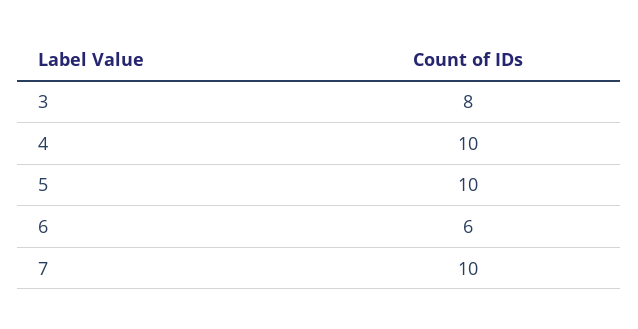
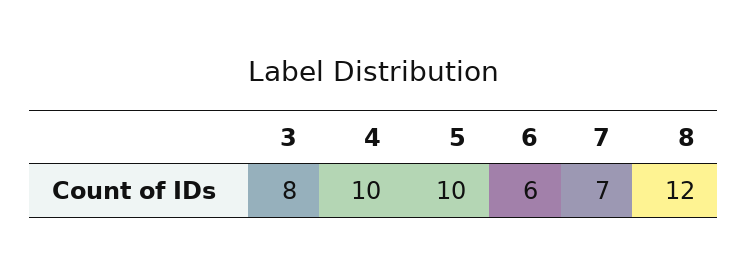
  {
    "3": 8,
    "4": 10,
    "5": 10,
    "6": 6,
-   "7": 10
+   "7": 7,
+   "8": 12
  }

